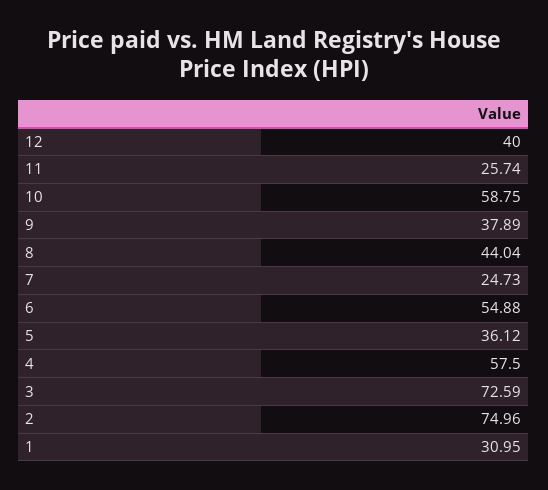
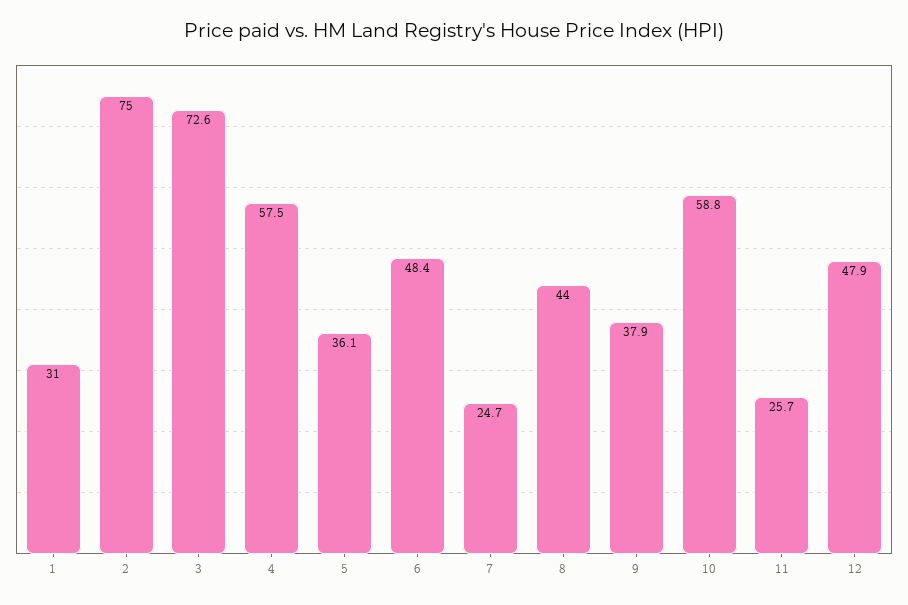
  {
-   "12": 40,
+   "12": 47.9,
    "11": 25.74,
    "10": 58.75,
    "9": 37.89,
    "8": 44.04,
    "7": 24.73,
-   "6": 54.88,
+   "6": 48.4,
    "5": 36.12,
    "4": 57.5,
    "3": 72.59,
    "2": 74.96,
    "1": 30.95
  }

